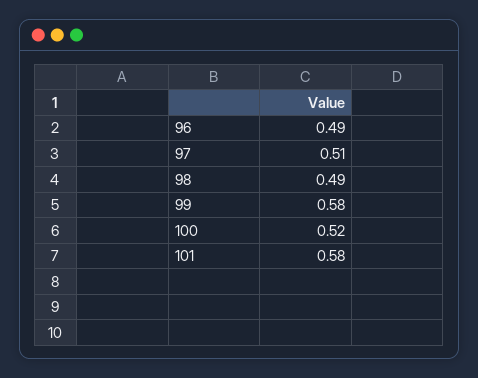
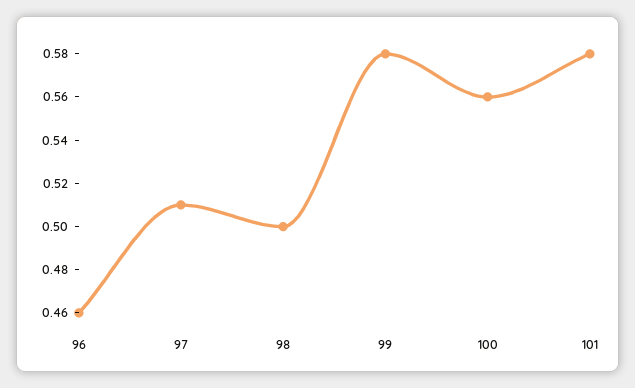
  {
-   "96": 0.49,
+   "96": 0.46,
    "97": 0.51,
-   "98": 0.49,
+   "98": 0.5,
    "99": 0.58,
-   "100": 0.52,
+   "100": 0.56,
    "101": 0.58
  }

